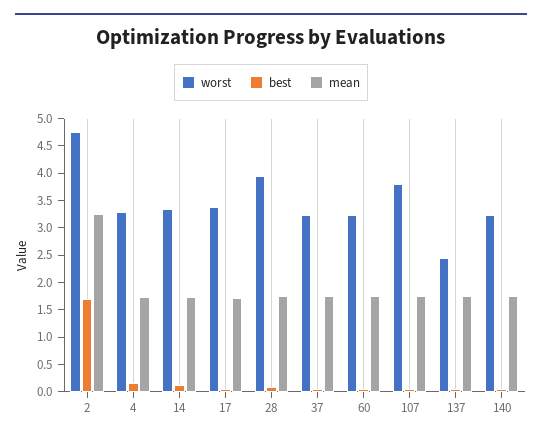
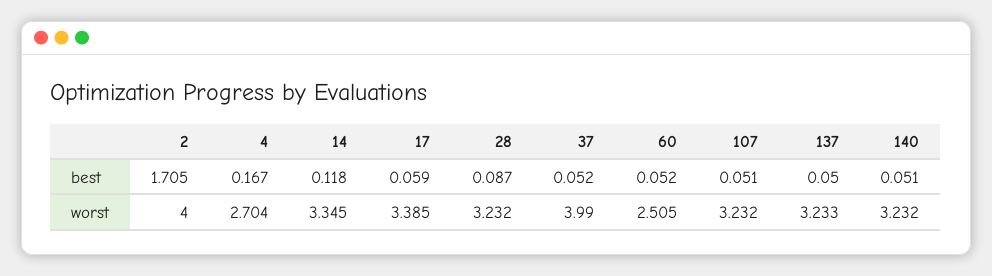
  {
    "worst": {
-     "2": 4.75,
+     "2": 4,
-     "4": 3.25,
+     "4": 2.704,
      "14": 3.345,
      "17": 3.385,
-     "28": 4,
+     "28": 3.232,
-     "37": 3.25,
+     "37": 3.99,
-     "60": 3.25,
+     "60": 2.505,
-     "107": 3.75,
+     "107": 3.232,
-     "137": 2.5,
+     "137": 3.233,
      "140": 3.232
    },
    "best": {
      "2": 1.705,
      "4": 0.167,
      "14": 0.118,
      "17": 0.059,
      "28": 0.087,
      "37": 0.052,
      "60": 0.052,
      "107": 0.051,
      "137": 0.05,
      "140": 0.051
-   },
+   }
-   "mean": {
-     "2": 3.25,
-     "4": 1.75,
-     "14": 1.75,
-     "17": 1.75,
-     "28": 1.75,
-     "37": 1.75,
-     "60": 1.75,
-     "107": 1.75,
-     "137": 1.75,
-     "140": 1.75
-   }
  }

